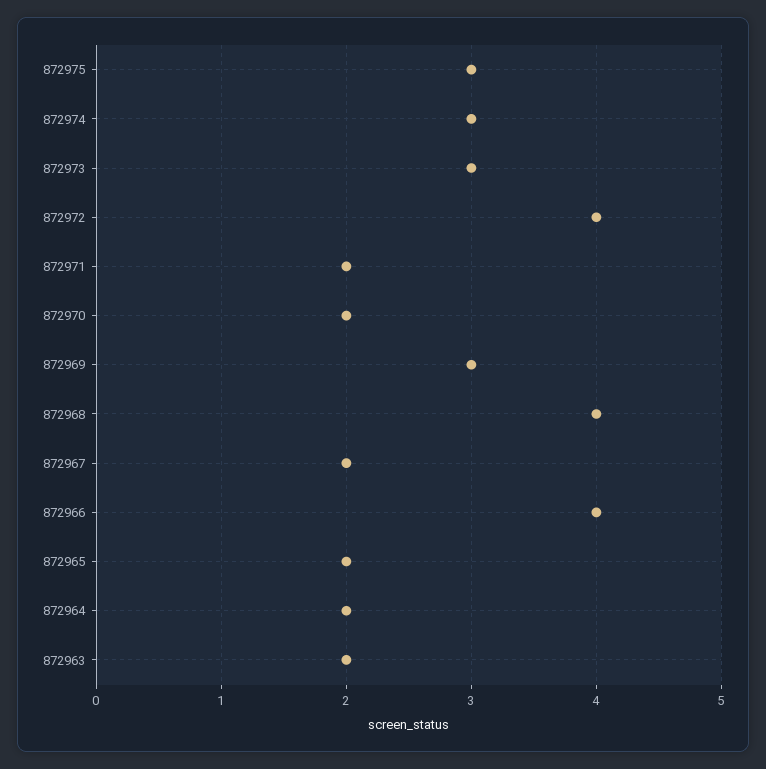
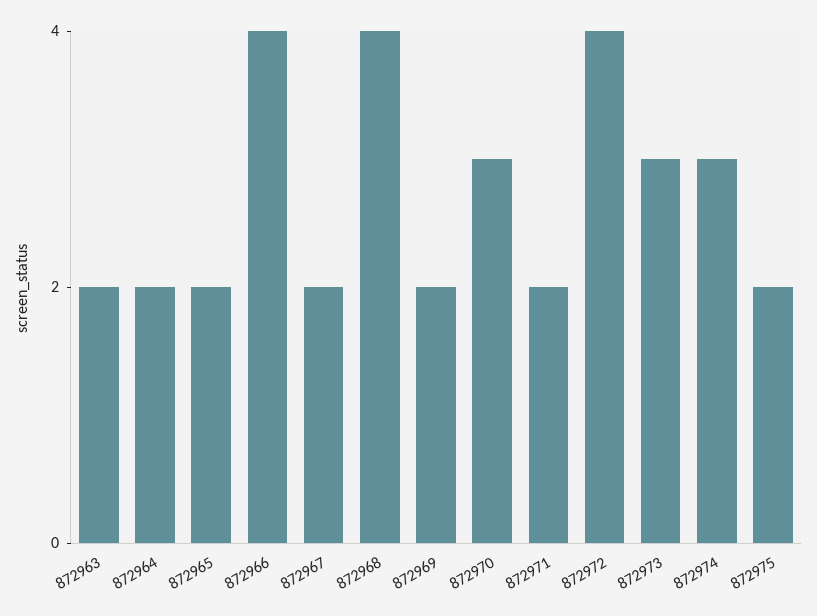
  {
-   "872975": 3,
+   "872975": 2,
    "872974": 3,
    "872973": 3,
    "872972": 4,
    "872971": 2,
-   "872970": 2,
+   "872970": 3,
-   "872969": 3,
+   "872969": 2,
    "872968": 4,
    "872967": 2,
    "872966": 4,
    "872965": 2,
    "872964": 2,
    "872963": 2
  }

